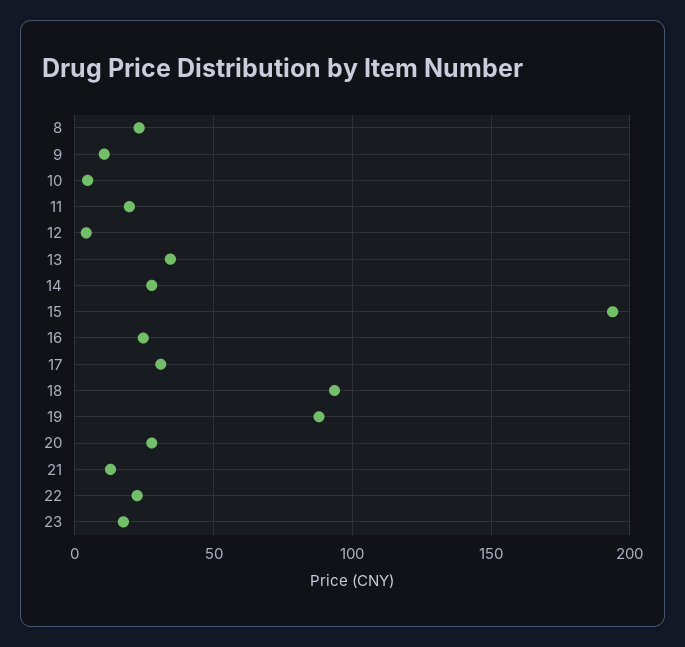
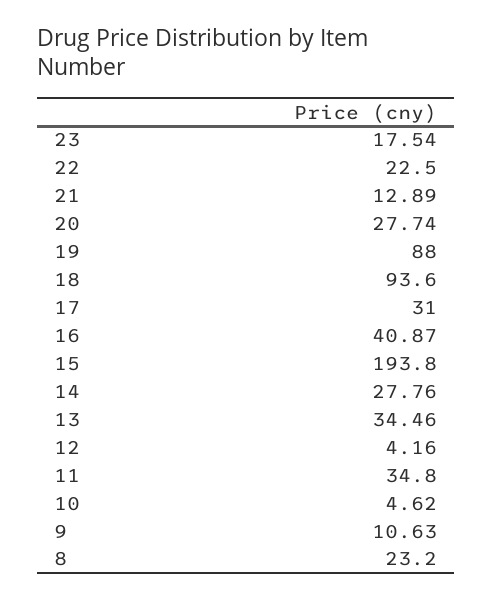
  {
    "8": 23.2,
    "9": 10.63,
    "10": 4.62,
-   "11": 20,
+   "11": 34.8,
    "12": 4.16,
    "13": 34.46,
    "14": 27.76,
    "15": 193.8,
-   "16": 25,
+   "16": 40.87,
    "17": 31,
    "18": 93.6,
    "19": 88,
    "20": 27.74,
    "21": 12.89,
    "22": 22.5,
    "23": 17.54
  }

